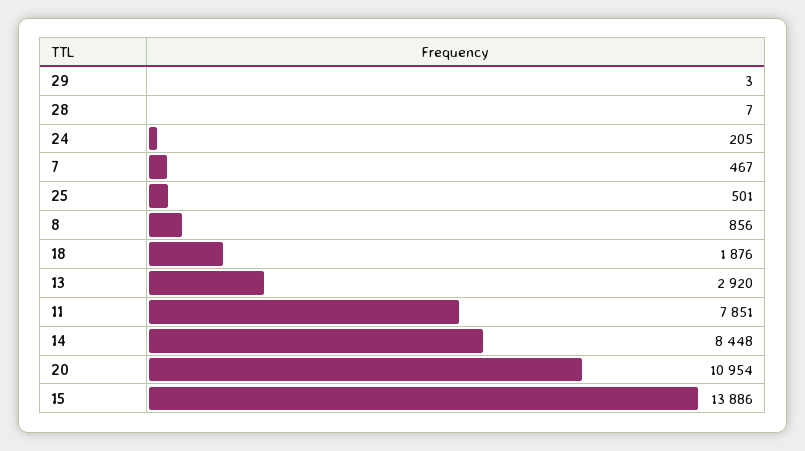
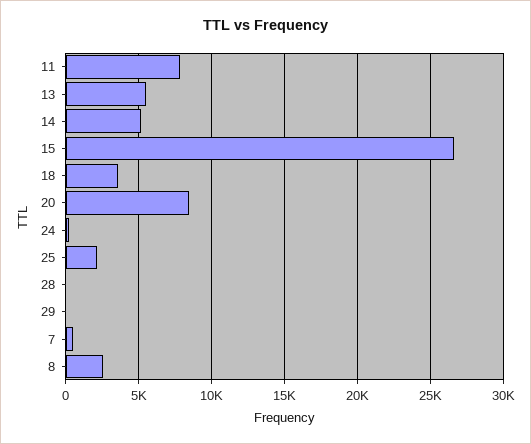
  {
    "29": 3,
    "28": 7,
    "24": 205,
    "7": 467,
-   "25": 501,
+   "25": 2000,
-   "8": 856,
+   "8": 2500,
-   "18": 1876,
+   "18": 3500,
-   "13": 2920,
+   "13": 5500,
    "11": 7851,
-   "14": 8448,
+   "14": 5000,
-   "20": 10954,
+   "20": 8500,
-   "15": 13886
+   "15": 26500
  }

